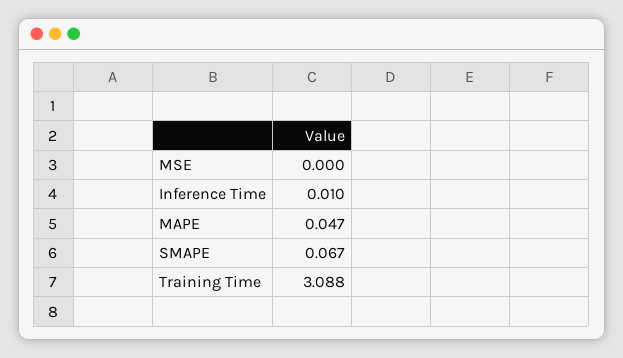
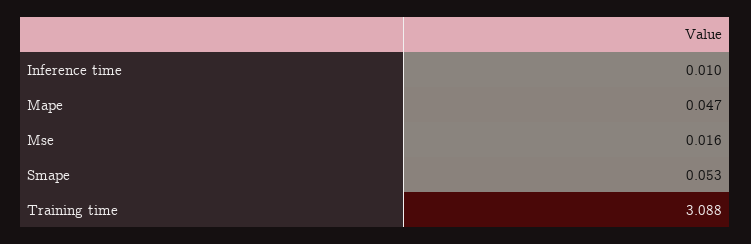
  {
-   "MSE": 0,
+   "MSE": 0.016,
    "Inference Time": 0.01,
    "MAPE": 0.047,
-   "SMAPE": 0.067,
+   "SMAPE": 0.053,
    "Training Time": 3.088
  }

